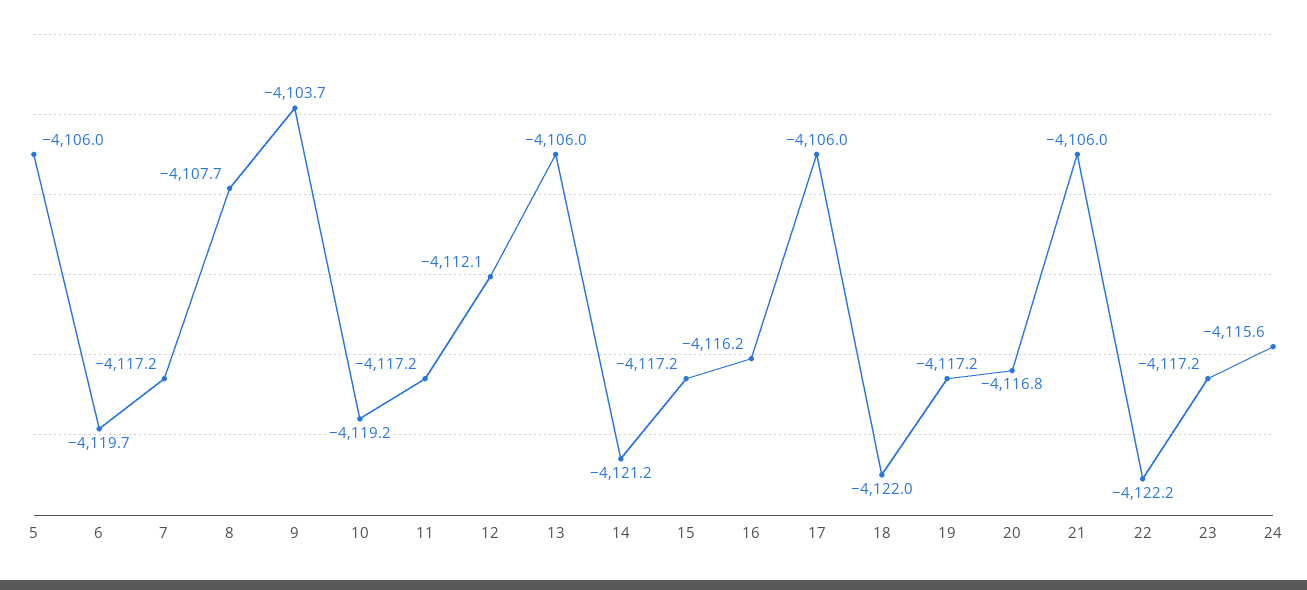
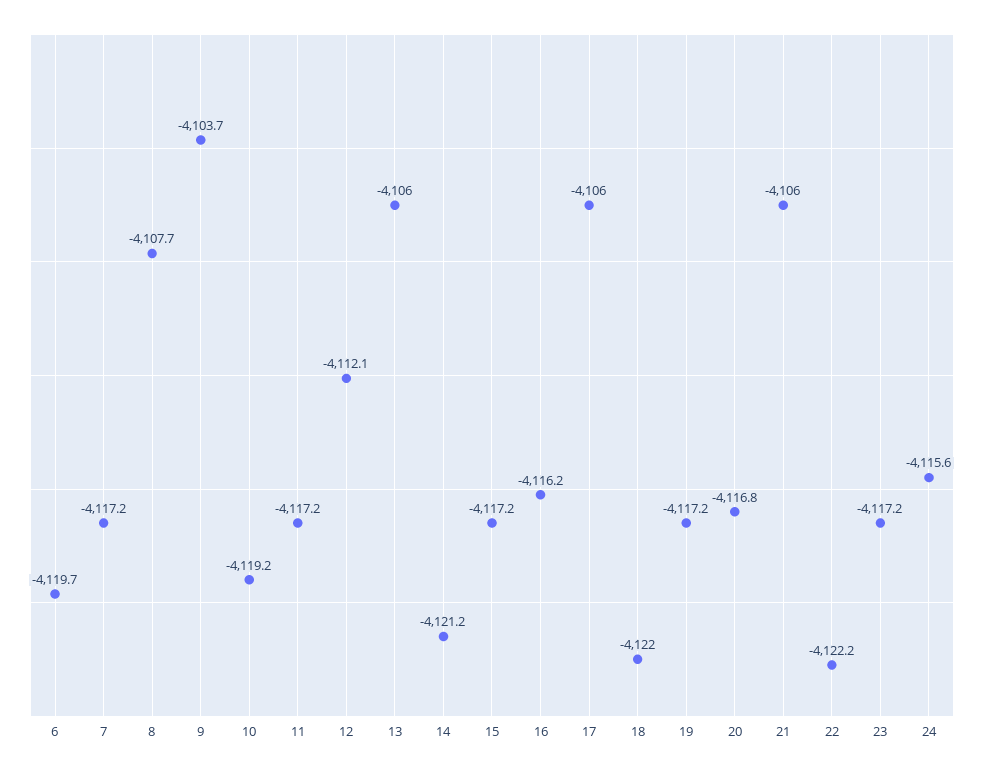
  {
-   "5": -4106,
    "6": -4119.7,
    "7": -4117.2,
    "8": -4107.7,
    "9": -4103.7,
    "10": -4119.2,
    "11": -4117.2,
    "12": -4112.1,
    "13": -4106,
    "14": -4121.2,
    "15": -4117.2,
    "16": -4116.2,
    "17": -4106,
    "18": -4122,
    "19": -4117.2,
    "20": -4116.8,
    "21": -4106,
    "22": -4122.2,
    "23": -4117.2,
    "24": -4115.6
  }

